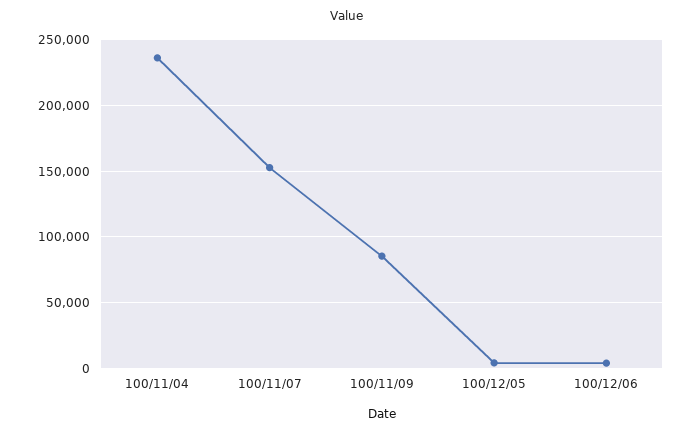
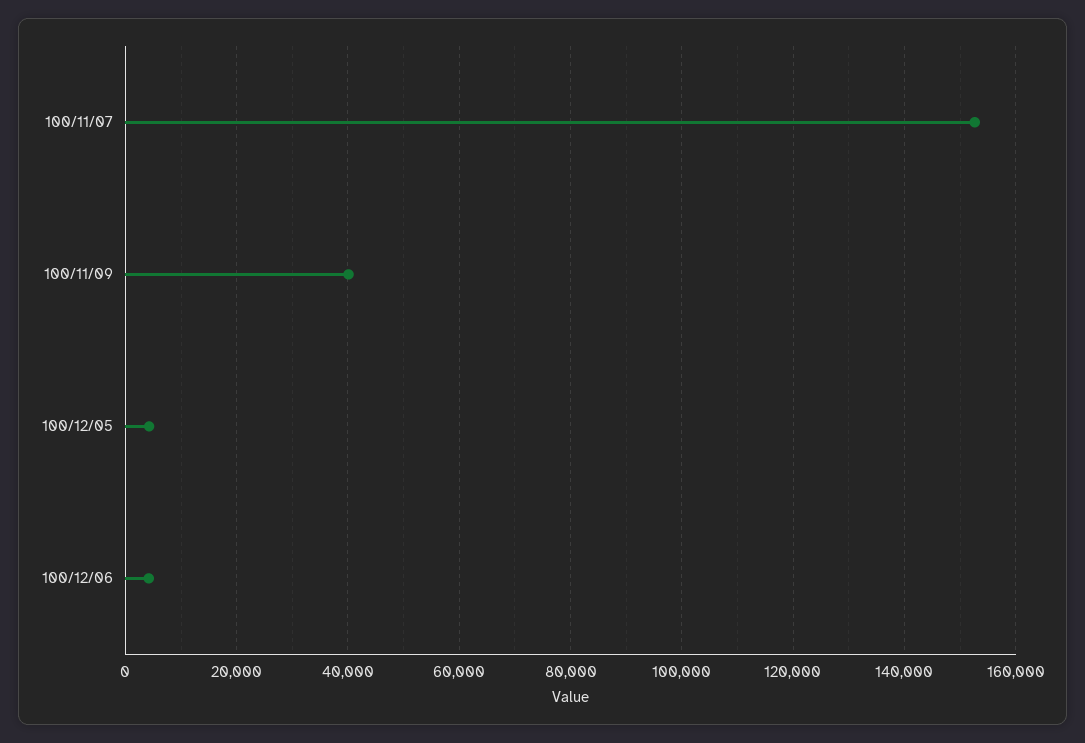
  {
-   "100/11/04": 235000,
    "100/11/07": 152000,
-   "100/11/09": 85000,
+   "100/11/09": 40000,
    "100/12/05": 4000,
    "100/12/06": 4000
  }

